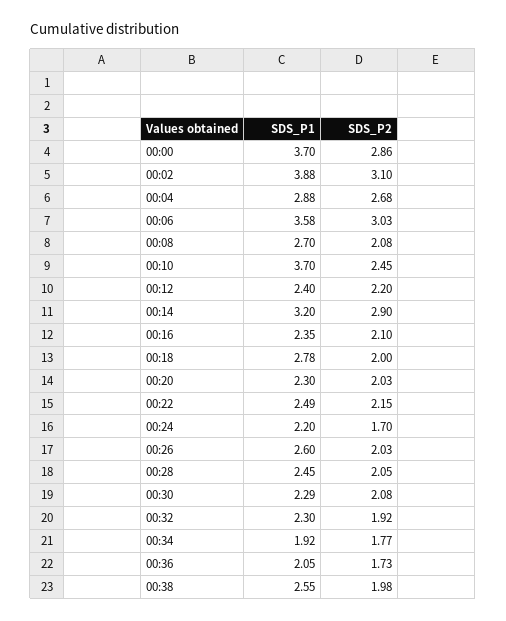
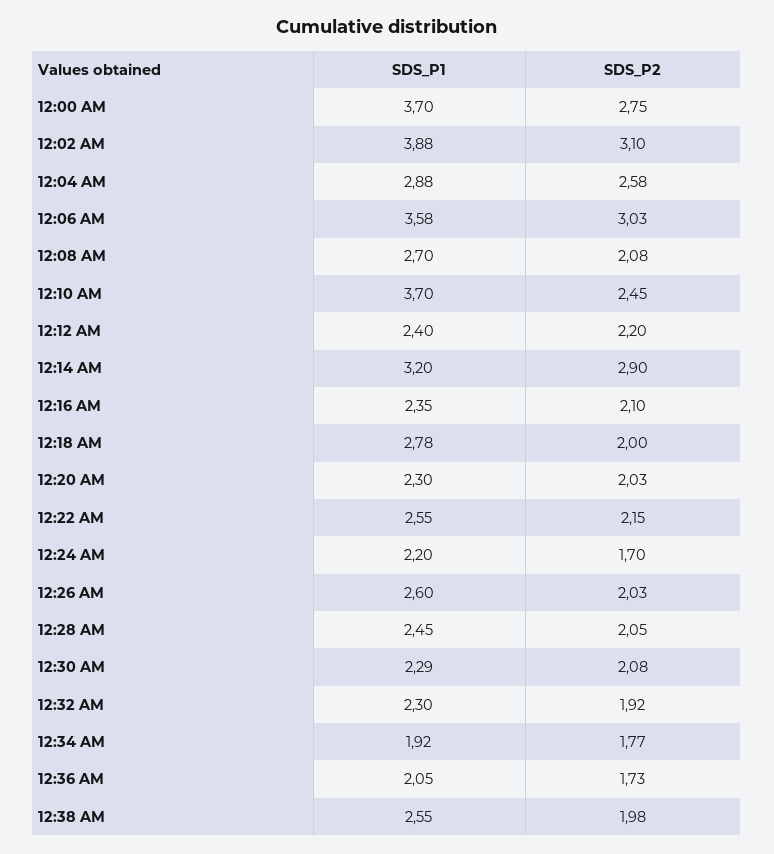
  {
    "SDS_P1": {
      "00:00": 3.7,
      "00:02": 3.88,
      "00:04": 2.88,
      "00:06": 3.58,
      "00:08": 2.7,
      "00:10": 3.7,
      "00:12": 2.4,
      "00:14": 3.2,
      "00:16": 2.35,
      "00:18": 2.78,
      "00:20": 2.3,
-     "00:22": 2.49,
+     "00:22": 2.55,
      "00:24": 2.2,
      "00:26": 2.6,
      "00:28": 2.45,
      "00:30": 2.29,
      "00:32": 2.3,
      "00:34": 1.92,
      "00:36": 2.05,
      "00:38": 2.55
    },
    "SDS_P2": {
-     "00:00": 2.86,
+     "00:00": 2.75,
      "00:02": 3.1,
-     "00:04": 2.68,
+     "00:04": 2.58,
      "00:06": 3.03,
      "00:08": 2.08,
      "00:10": 2.45,
      "00:12": 2.2,
      "00:14": 2.9,
      "00:16": 2.1,
      "00:18": 2,
      "00:20": 2.03,
      "00:22": 2.15,
      "00:24": 1.7,
      "00:26": 2.03,
      "00:28": 2.05,
      "00:30": 2.08,
      "00:32": 1.92,
      "00:34": 1.77,
      "00:36": 1.73,
      "00:38": 1.98
    }
  }

